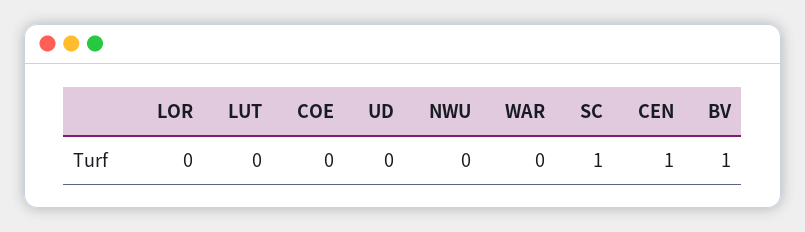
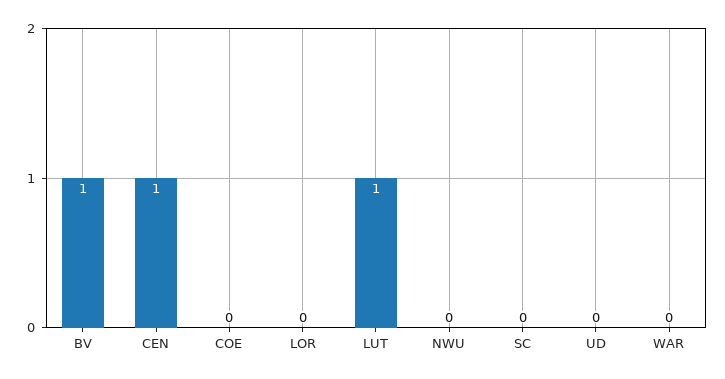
  {
    "LOR": 0,
-   "LUT": 0,
+   "LUT": 1,
    "COE": 0,
    "UD": 0,
    "NWU": 0,
    "WAR": 0,
-   "SC": 1,
+   "SC": 0,
    "CEN": 1,
    "BV": 1
  }

